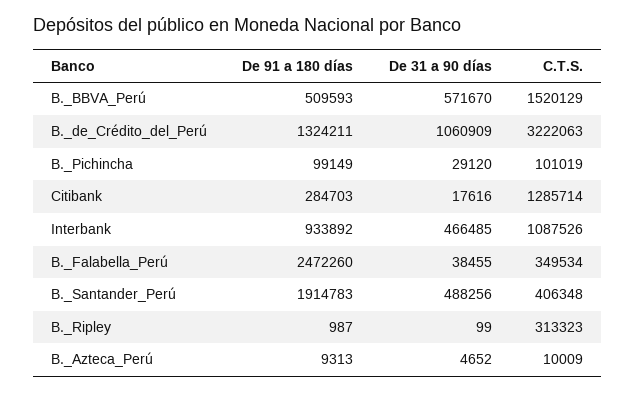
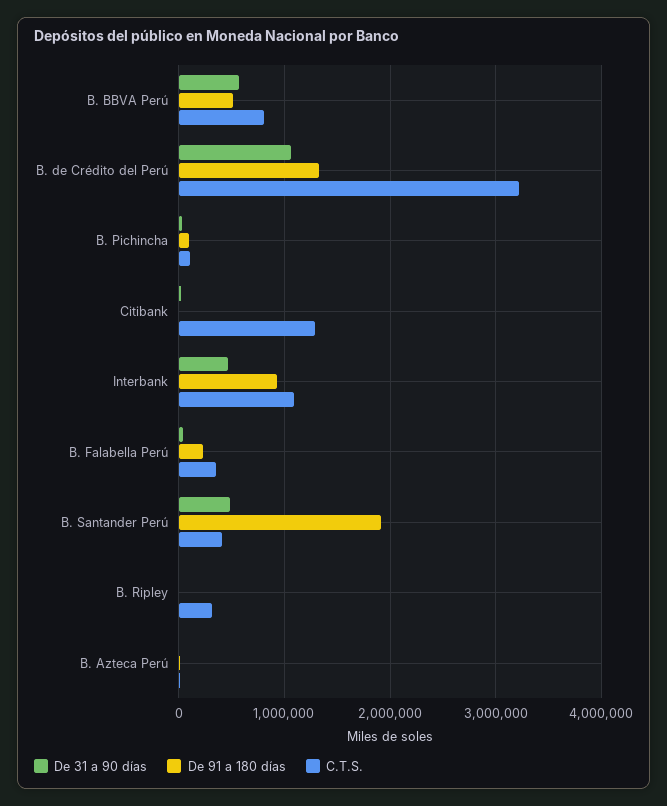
  {
    "De 91 a 180 días": {
      "B._BBVA_Perú": 509593,
      "B._de_Crédito_del_Perú": 1324211,
      "B._Pichincha": 99149,
-     "Citibank": 284703,
+     "Citibank": 0,
      "Interbank": 933892,
-     "B._Falabella_Perú": 2472260,
+     "B._Falabella_Perú": 200000,
      "B._Santander_Perú": 1914783,
      "B._Ripley": 987,
      "B._Azteca_Perú": 9313
    },
    "De 31 a 90 días": {
      "B._BBVA_Perú": 571670,
      "B._de_Crédito_del_Perú": 1060909,
      "B._Pichincha": 29120,
      "Citibank": 17616,
      "Interbank": 466485,
      "B._Falabella_Perú": 38455,
      "B._Santander_Perú": 488256,
      "B._Ripley": 99,
      "B._Azteca_Perú": 4652
    },
    "C.T.S.": {
-     "B._BBVA_Perú": 1520129,
+     "B._BBVA_Perú": 800000,
      "B._de_Crédito_del_Perú": 3222063,
      "B._Pichincha": 101019,
      "Citibank": 1285714,
      "Interbank": 1087526,
      "B._Falabella_Perú": 349534,
      "B._Santander_Perú": 406348,
      "B._Ripley": 313323,
      "B._Azteca_Perú": 10009
    }
  }

